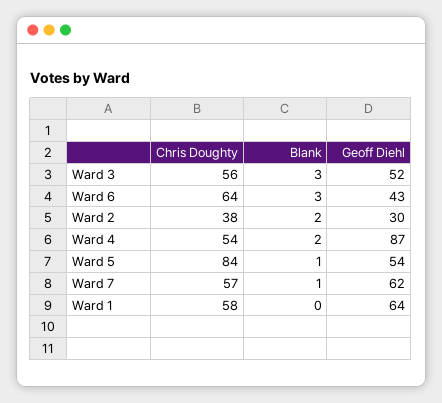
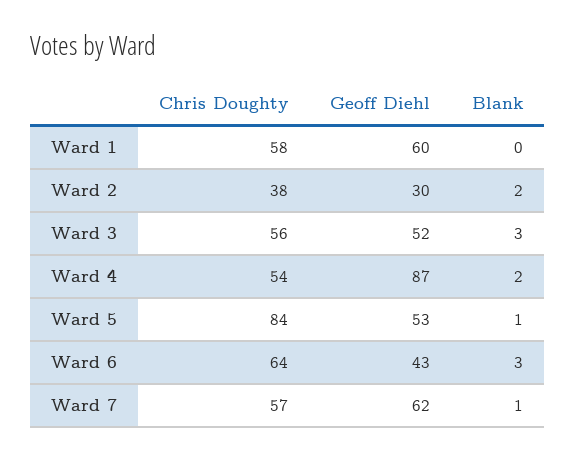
  {
    "Chris Doughty": {
      "Ward 3": 56,
      "Ward 6": 64,
      "Ward 2": 38,
      "Ward 4": 54,
      "Ward 5": 84,
      "Ward 7": 57,
      "Ward 1": 58
    },
    "Blank": {
      "Ward 3": 3,
      "Ward 6": 3,
      "Ward 2": 2,
      "Ward 4": 2,
      "Ward 5": 1,
      "Ward 7": 1,
      "Ward 1": 0
    },
    "Geoff Diehl": {
      "Ward 3": 52,
      "Ward 6": 43,
      "Ward 2": 30,
      "Ward 4": 87,
-     "Ward 5": 54,
+     "Ward 5": 53,
      "Ward 7": 62,
-     "Ward 1": 64
+     "Ward 1": 60
    }
  }

